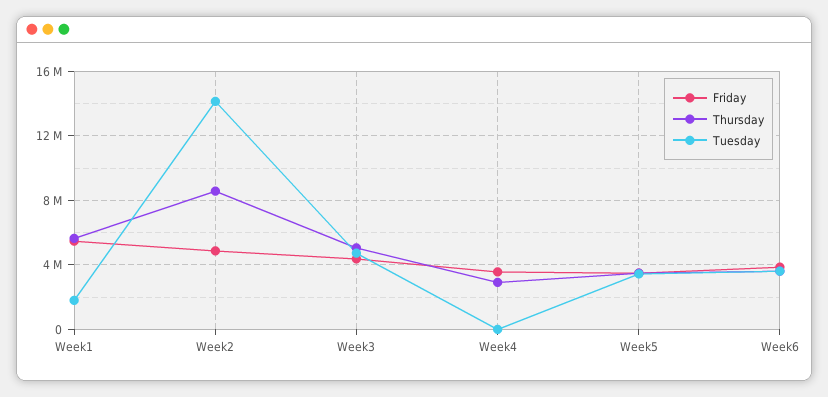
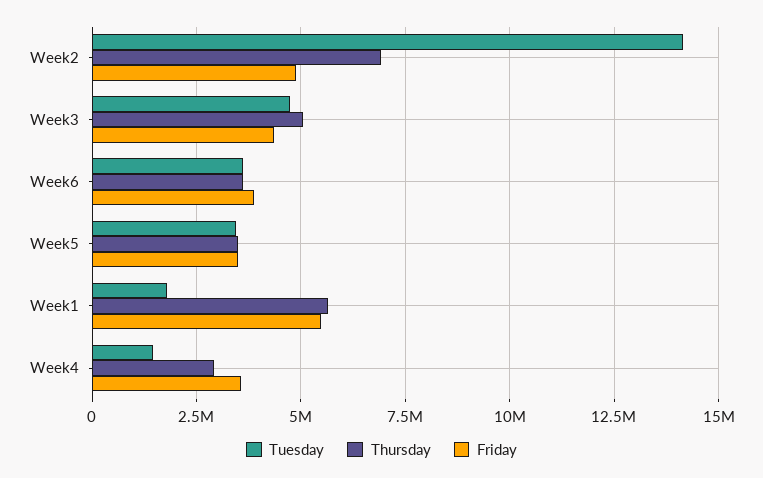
  {
    "Friday": {
      "Week1": 5500000,
      "Week2": 5000000,
      "Week3": 4250000,
      "Week4": 3500000,
      "Week5": 3500000,
      "Week6": 3750000
    },
    "Thursday": {
      "Week1": 5750000,
-     "Week2": 8500000,
+     "Week2": 7000000,
      "Week3": 5000000,
      "Week4": 3000000,
      "Week5": 3500000,
      "Week6": 3500000
    },
    "Tuesday": {
      "Week1": 1750000,
      "Week2": 14250000,
      "Week3": 4750000,
-     "Week4": 0,
+     "Week4": 1500000,
      "Week5": 3500000,
      "Week6": 3500000
    }
  }

